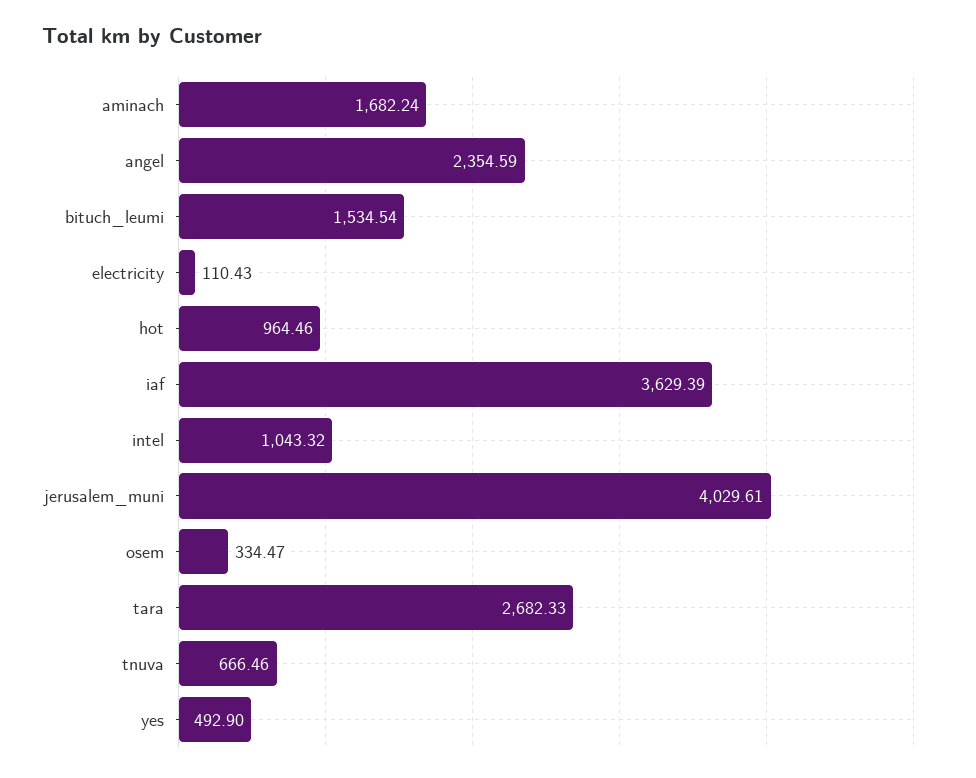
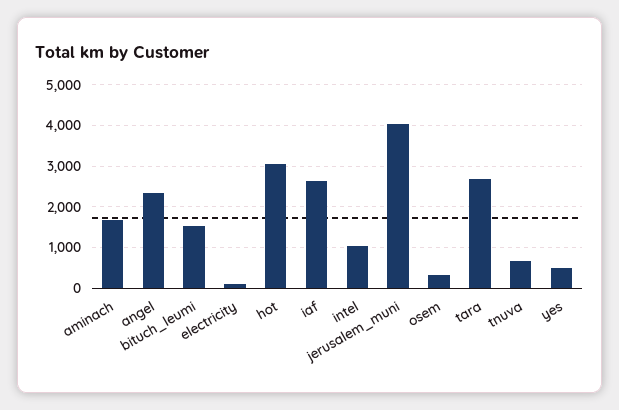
  {
    "aminach": 1682.24,
    "angel": 2354.59,
    "bituch_leumi": 1534.54,
    "electricity": 110.43,
-   "hot": 964.46,
+   "hot": 3000,
-   "iaf": 3629.39,
+   "iaf": 2600,
    "intel": 1043.32,
    "jerusalem_muni": 4029.61,
    "osem": 334.47,
    "tara": 2682.33,
    "tnuva": 666.46,
    "yes": 492.9
  }

